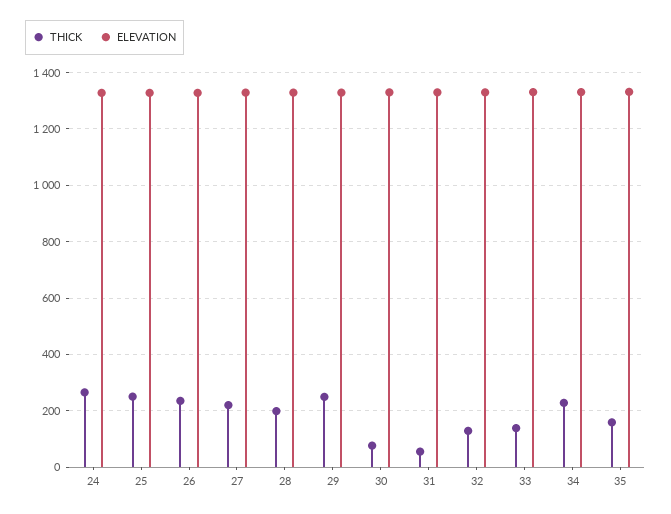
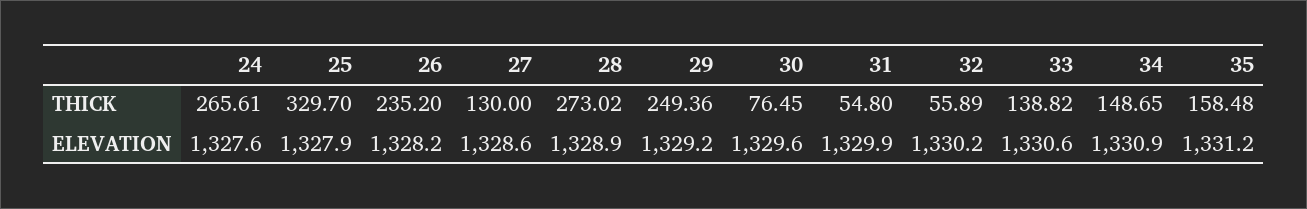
  {
    "THICK": {
      "24": 265.61,
-     "25": 250,
+     "25": 329.7,
      "26": 235.2,
-     "27": 225,
+     "27": 130,
-     "28": 200,
+     "28": 273.02,
      "29": 249.36,
      "30": 76.45,
      "31": 54.8,
-     "32": 125,
+     "32": 55.89,
      "33": 138.82,
-     "34": 225,
+     "34": 148.65,
      "35": 158.48
    },
    "ELEVATION": {
      "24": 1327.6,
      "25": 1327.9,
      "26": 1328.2,
      "27": 1328.6,
      "28": 1328.9,
      "29": 1329.2,
      "30": 1329.6,
      "31": 1329.9,
      "32": 1330.2,
      "33": 1330.6,
      "34": 1330.9,
      "35": 1331.2
    }
  }

